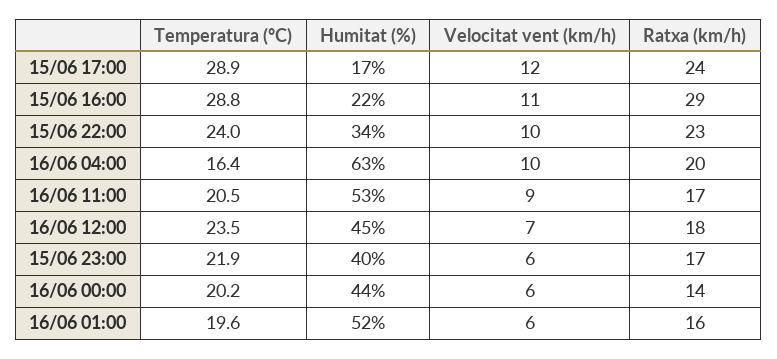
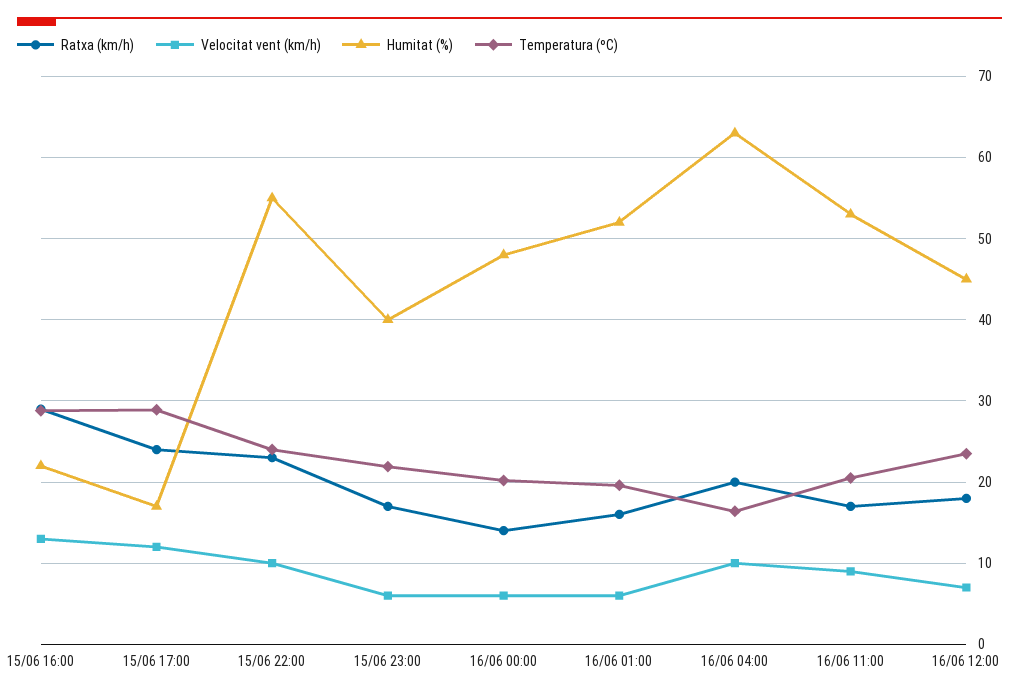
  {
    "Temperatura (ºC)": {
      "15/06 17:00": 28.9,
      "15/06 16:00": 28.8,
      "15/06 22:00": 24,
      "16/06 04:00": 16.4,
      "16/06 11:00": 20.5,
      "16/06 12:00": 23.5,
      "15/06 23:00": 21.9,
      "16/06 00:00": 20.2,
      "16/06 01:00": 19.6
    },
    "Humitat (%)": {
      "15/06 17:00": 17,
      "15/06 16:00": 22,
-     "15/06 22:00": 34,
+     "15/06 22:00": 55,
      "16/06 04:00": 63,
      "16/06 11:00": 53,
      "16/06 12:00": 45,
      "15/06 23:00": 40,
-     "16/06 00:00": 44,
+     "16/06 00:00": 48,
      "16/06 01:00": 52
    },
    "Velocitat vent (km/h)": {
      "15/06 17:00": 12,
-     "15/06 16:00": 11,
+     "15/06 16:00": 13,
      "15/06 22:00": 10,
      "16/06 04:00": 10,
      "16/06 11:00": 9,
      "16/06 12:00": 7,
      "15/06 23:00": 6,
      "16/06 00:00": 6,
      "16/06 01:00": 6
    },
    "Ratxa (km/h)": {
      "15/06 17:00": 24,
      "15/06 16:00": 29,
      "15/06 22:00": 23,
      "16/06 04:00": 20,
      "16/06 11:00": 17,
      "16/06 12:00": 18,
      "15/06 23:00": 17,
      "16/06 00:00": 14,
      "16/06 01:00": 16
    }
  }

